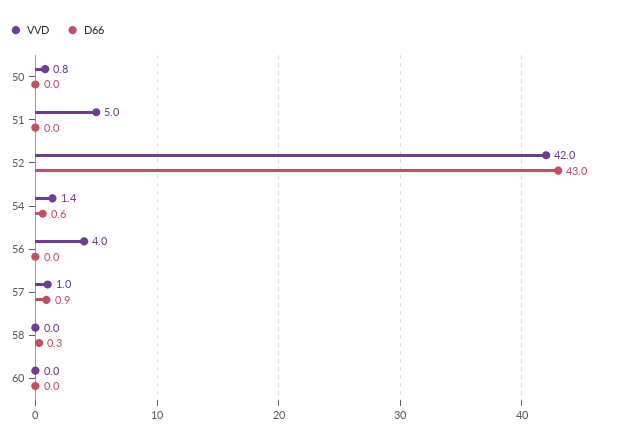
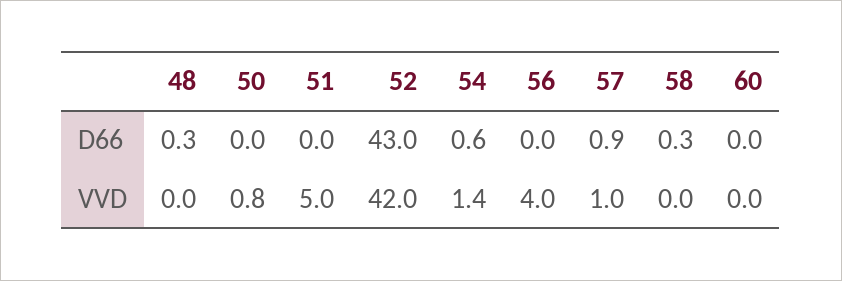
  {
    "VVD": {
      "50": 0.8,
      "51": 5,
      "52": 42,
      "54": 1.4,
      "56": 4,
      "57": 1,
      "58": 0,
-     "60": 0
+     "60": 0,
+     "48": 0
    },
    "D66": {
      "50": 0,
      "51": 0,
      "52": 43,
      "54": 0.6,
      "56": 0,
      "57": 0.9,
      "58": 0.3,
-     "60": 0
+     "60": 0,
+     "48": 0.3
    }
  }

